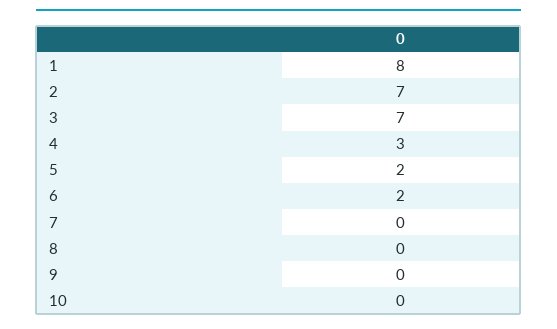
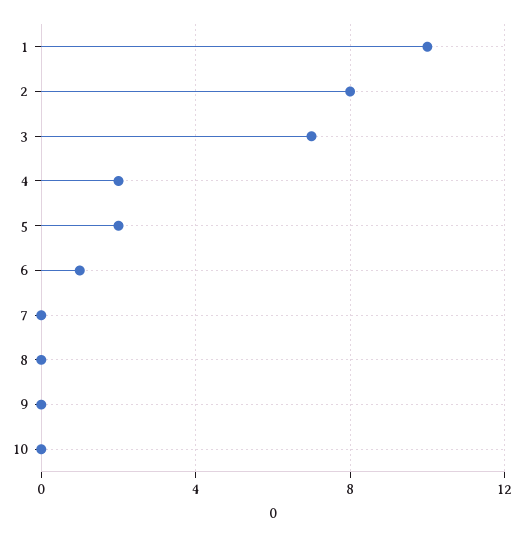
  {
-   "1": 8,
+   "1": 10,
-   "2": 7,
+   "2": 8,
    "3": 7,
-   "4": 3,
+   "4": 2,
    "5": 2,
-   "6": 2,
+   "6": 1,
    "7": 0,
    "8": 0,
    "9": 0,
    "10": 0
  }

